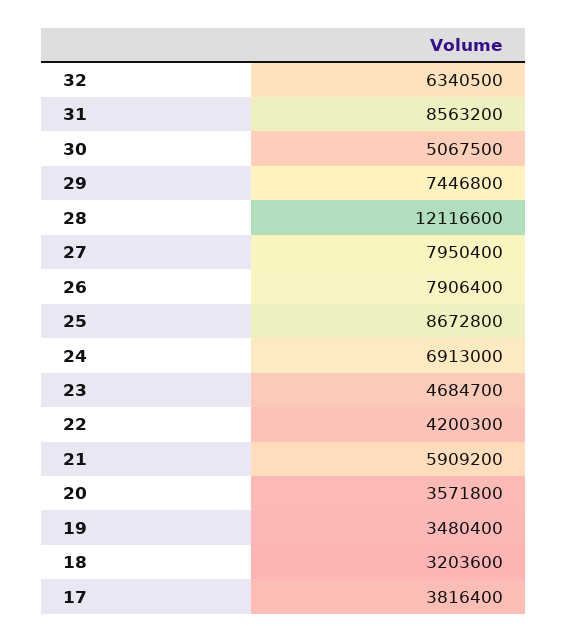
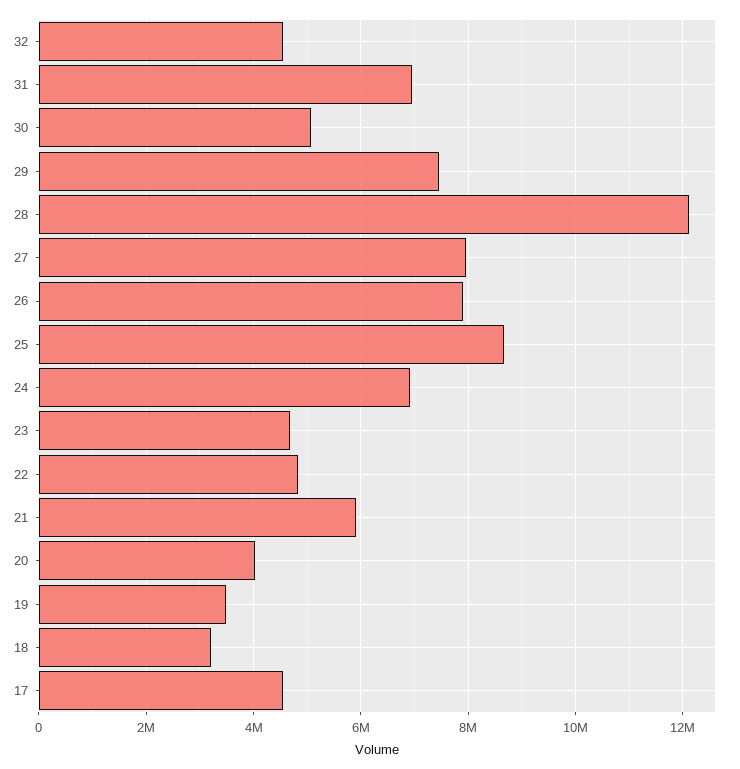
  {
-   "32": 6340500,
+   "32": 4600000,
-   "31": 8563200,
+   "31": 7000000,
    "30": 5067500,
    "29": 7446800,
    "28": 12116600,
    "27": 7950400,
    "26": 7906400,
    "25": 8672800,
    "24": 6913000,
    "23": 4684700,
-   "22": 4200300,
+   "22": 4800000,
    "21": 5909200,
-   "20": 3571800,
+   "20": 4000000,
    "19": 3480400,
    "18": 3203600,
-   "17": 3816400
+   "17": 4600000
  }

